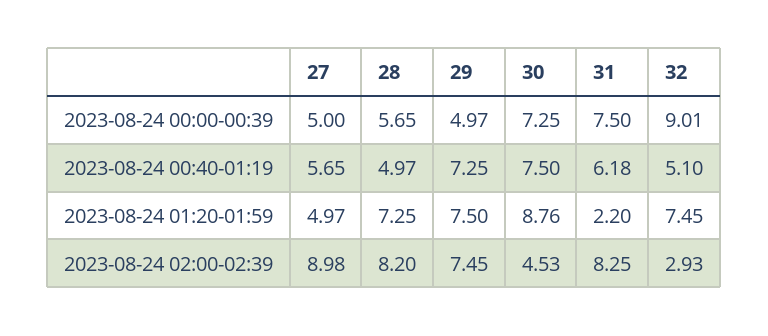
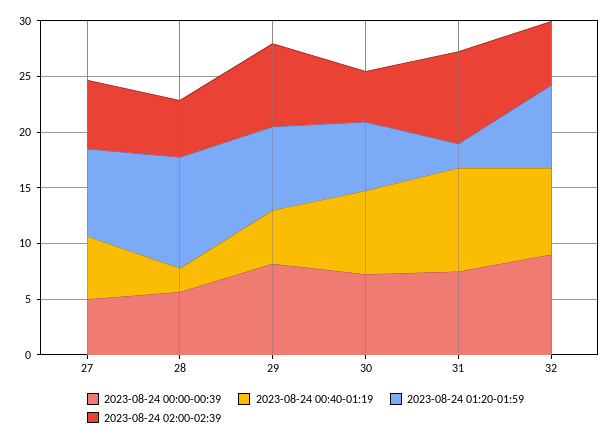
  {
    "2023-08-24 00:00-00:39": {
      "27": 5,
      "28": 5.65,
-     "29": 4.97,
+     "29": 8,
      "30": 7.25,
      "31": 7.5,
      "32": 9.01
    },
    "2023-08-24 00:40-01:19": {
      "27": 5.65,
-     "28": 4.97,
+     "28": 2,
-     "29": 7.25,
+     "29": 5,
      "30": 7.5,
-     "31": 6.18,
+     "31": 9,
-     "32": 5.1
+     "32": 8
    },
    "2023-08-24 01:20-01:59": {
-     "27": 4.97,
+     "27": 8,
-     "28": 7.25,
+     "28": 10,
      "29": 7.5,
-     "30": 8.76,
+     "30": 6,
      "31": 2.2,
      "32": 7.45
    },
    "2023-08-24 02:00-02:39": {
-     "27": 8.98,
+     "27": 6,
-     "28": 8.2,
+     "28": 5,
      "29": 7.45,
      "30": 4.53,
      "31": 8.25,
-     "32": 2.93
+     "32": 6
    }
  }

